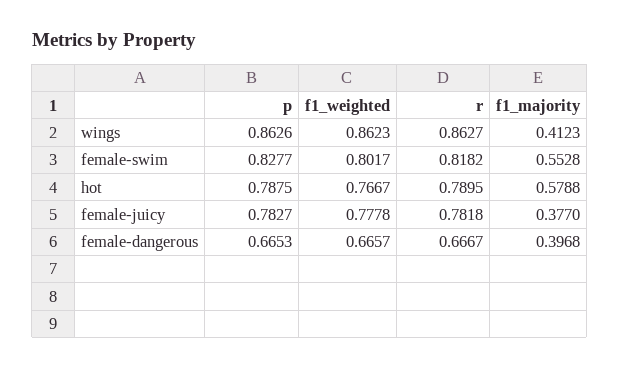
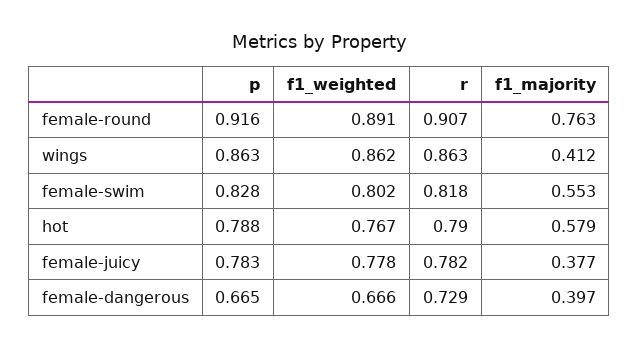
  {
    "p": {
      "wings": 0.8626,
      "female-swim": 0.8277,
      "hot": 0.7875,
      "female-juicy": 0.7827,
-     "female-dangerous": 0.6653
+     "female-dangerous": 0.6653,
+     "female-round": 0.916
    },
    "f1_weighted": {
      "wings": 0.8623,
      "female-swim": 0.8017,
      "hot": 0.7667,
      "female-juicy": 0.7778,
-     "female-dangerous": 0.6657
+     "female-dangerous": 0.6657,
+     "female-round": 0.891
    },
    "r": {
      "wings": 0.8627,
      "female-swim": 0.8182,
      "hot": 0.7895,
      "female-juicy": 0.7818,
-     "female-dangerous": 0.6667
+     "female-dangerous": 0.729,
+     "female-round": 0.907
    },
    "f1_majority": {
      "wings": 0.4123,
      "female-swim": 0.5528,
      "hot": 0.5788,
      "female-juicy": 0.377,
-     "female-dangerous": 0.3968
+     "female-dangerous": 0.3968,
+     "female-round": 0.763
    }
  }

